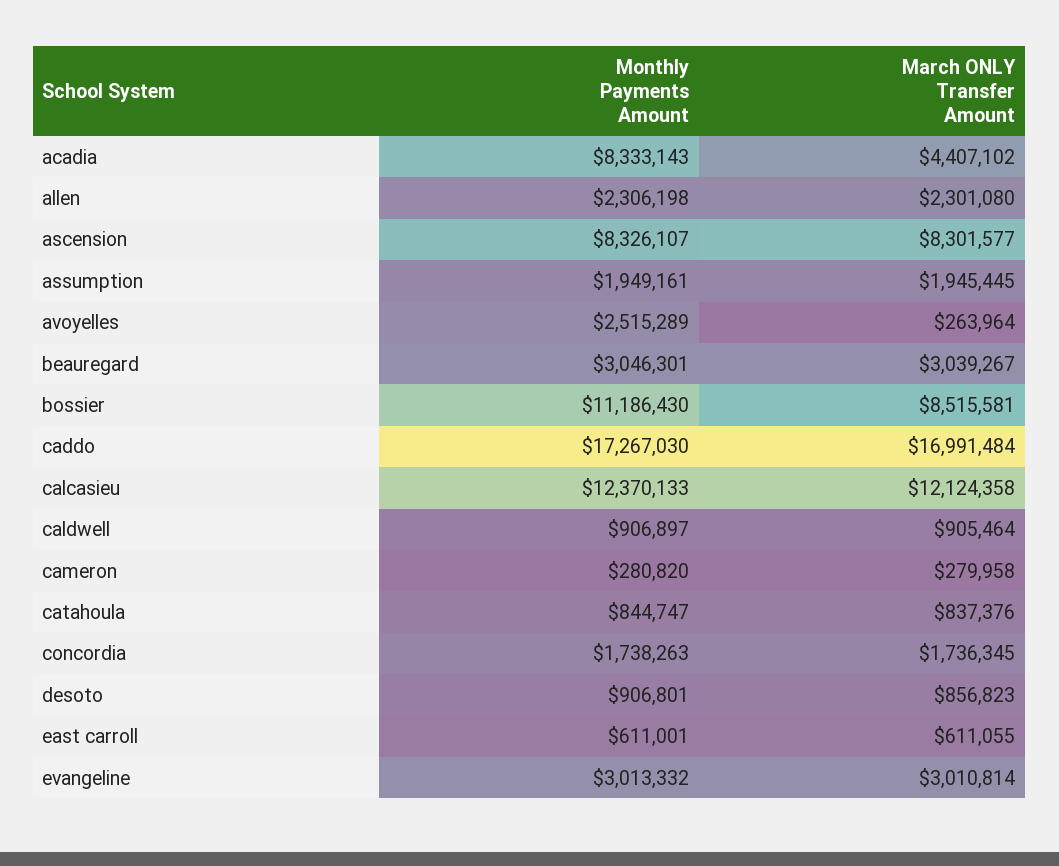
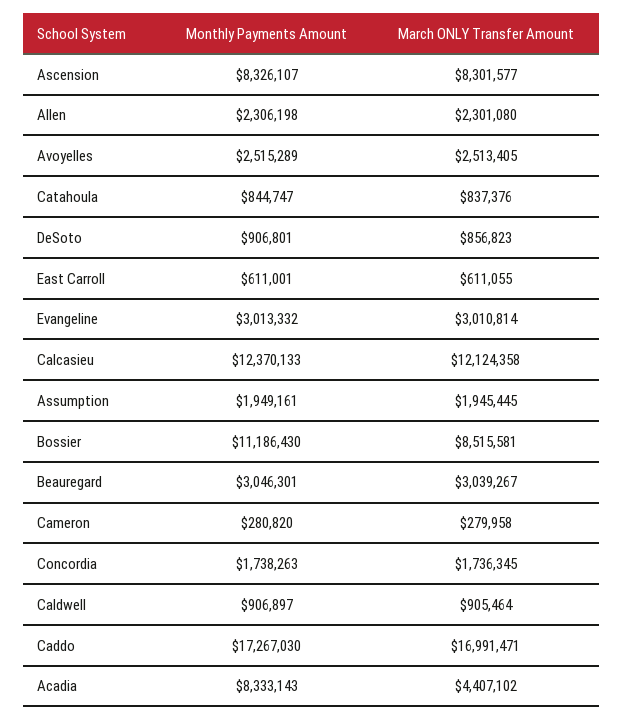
  {
    "Monthly Payments Amount": {
      "acadia": 8333143,
      "allen": 2306198,
      "ascension": 8326107,
      "assumption": 1949161,
      "avoyelles": 2515289,
      "beauregard": 3046301,
      "bossier": 11186430,
      "caddo": 17267030,
      "calcasieu": 12370133,
      "caldwell": 906897,
      "cameron": 280820,
      "catahoula": 844747,
      "concordia": 1738263,
      "desoto": 906801,
      "east carroll": 611001,
      "evangeline": 3013332
    },
    "March ONLY Transfer Amount": {
      "acadia": 4407102,
      "allen": 2301080,
      "ascension": 8301577,
      "assumption": 1945445,
-     "avoyelles": 263964,
+     "avoyelles": 2513405,
      "beauregard": 3039267,
      "bossier": 8515581,
-     "caddo": 16991484,
+     "caddo": 16991471,
      "calcasieu": 12124358,
      "caldwell": 905464,
      "cameron": 279958,
      "catahoula": 837376,
      "concordia": 1736345,
      "desoto": 856823,
      "east carroll": 611055,
      "evangeline": 3010814
    }
  }

